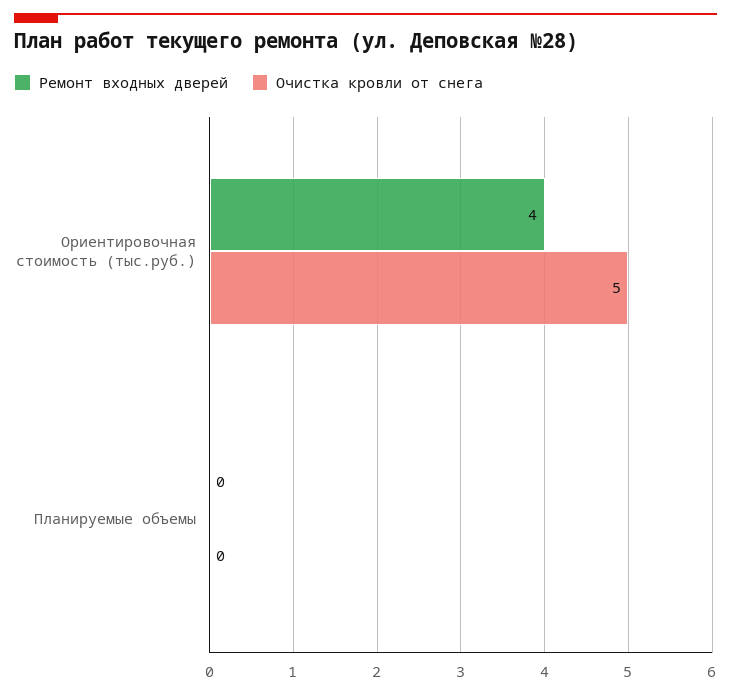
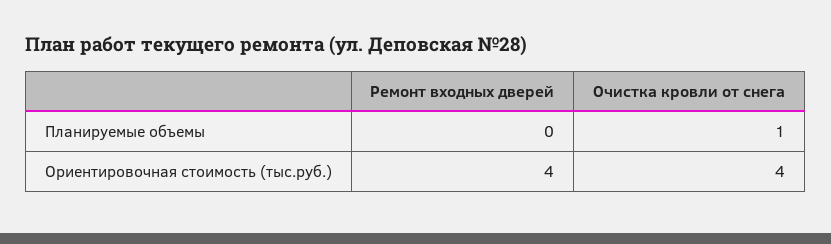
  {
    "Ремонт входных дверей": {
      "Ориентировочная стоимость (тыс.руб.)": 4,
      "Планируемые объемы": 0
    },
    "Очистка кровли от снега": {
-     "Ориентировочная стоимость (тыс.руб.)": 5,
+     "Ориентировочная стоимость (тыс.руб.)": 4,
-     "Планируемые объемы": 0
+     "Планируемые объемы": 1
    }
  }

